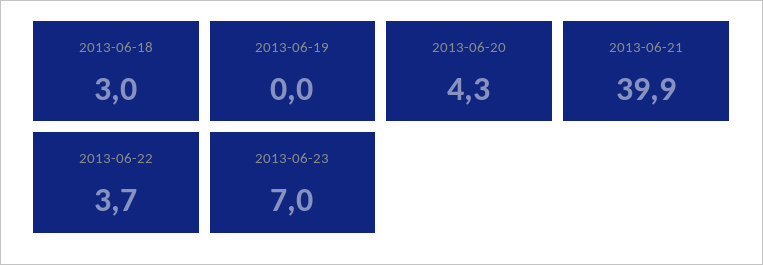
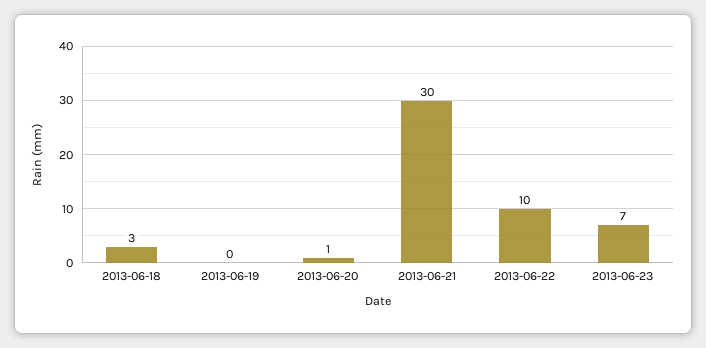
  {
    "2013-06-18": 3,
    "2013-06-19": 0,
-   "2013-06-20": 4.3,
+   "2013-06-20": 1,
-   "2013-06-21": 39.9,
+   "2013-06-21": 30,
-   "2013-06-22": 3.7,
+   "2013-06-22": 10,
    "2013-06-23": 7
  }

